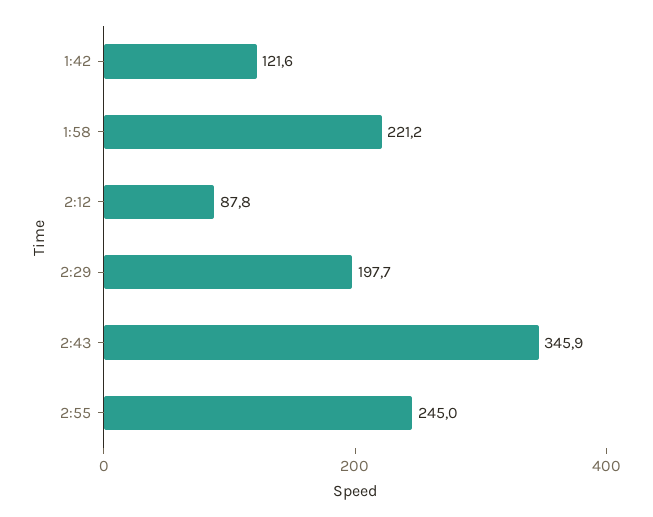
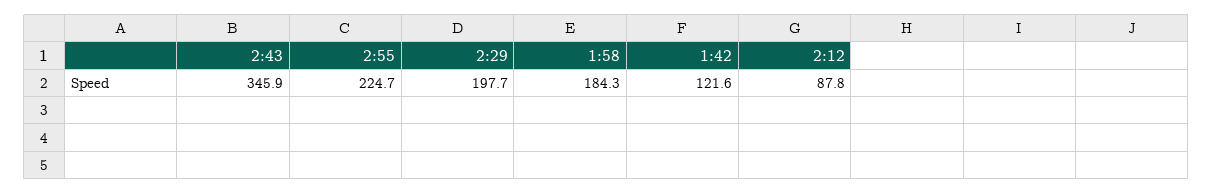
  {
    "1:42": 121.6,
-   "1:58": 221.2,
+   "1:58": 184.3,
    "2:12": 87.8,
    "2:29": 197.7,
    "2:43": 345.9,
-   "2:55": 245
+   "2:55": 224.7
  }

